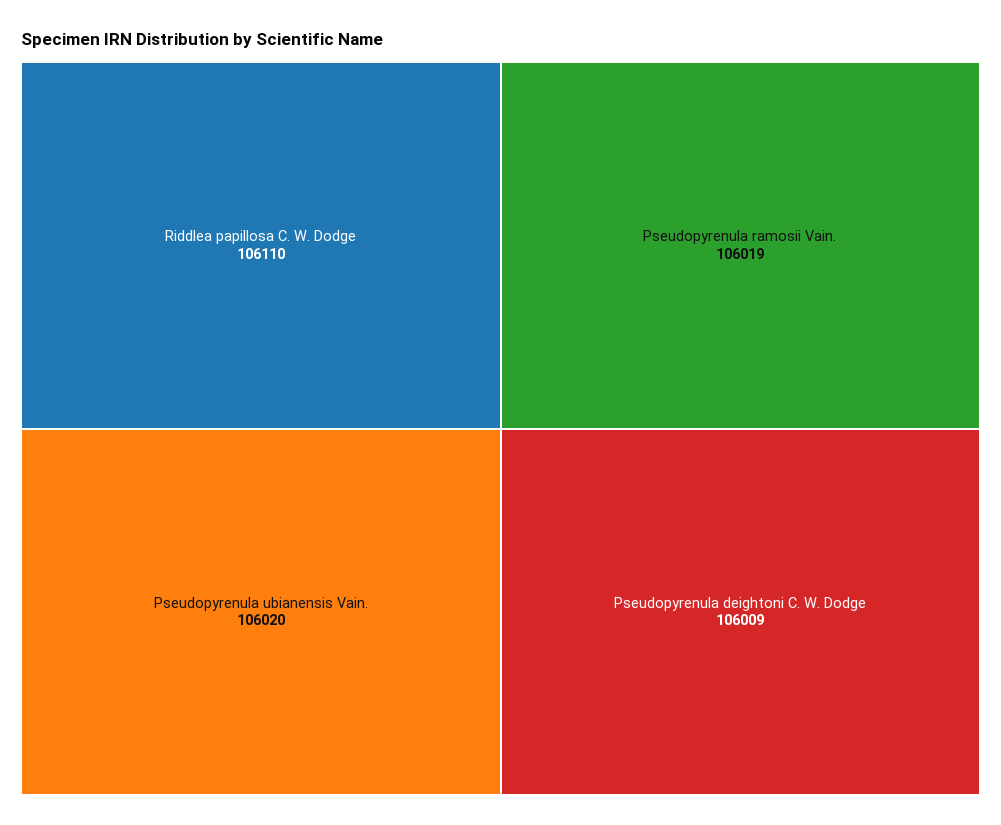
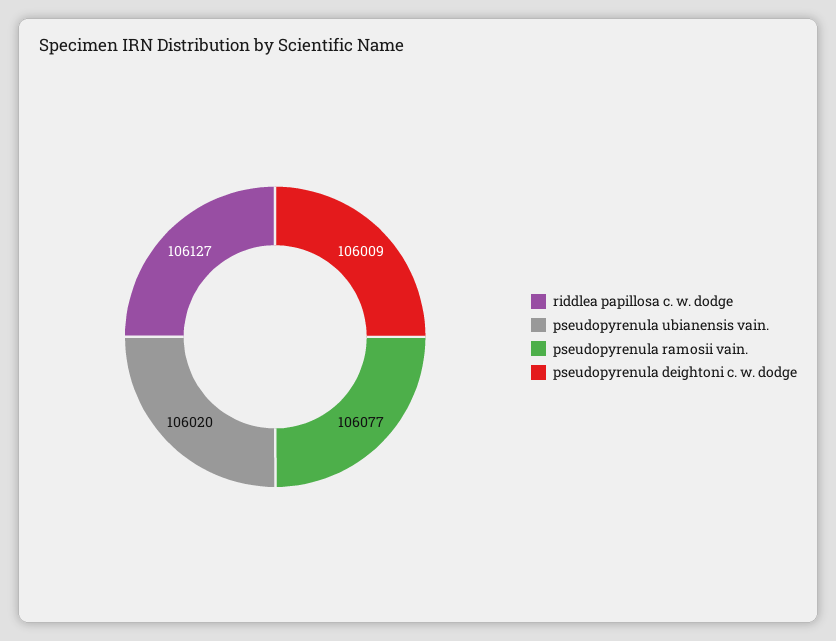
  {
-   "Riddlea papillosa C. W. Dodge": 106110,
+   "Riddlea papillosa C. W. Dodge": 106127,
    "Pseudopyrenula ubianensis Vain.": 106020,
-   "Pseudopyrenula ramosii Vain.": 106019,
+   "Pseudopyrenula ramosii Vain.": 106077,
    "Pseudopyrenula deightoni C. W. Dodge": 106009
  }

